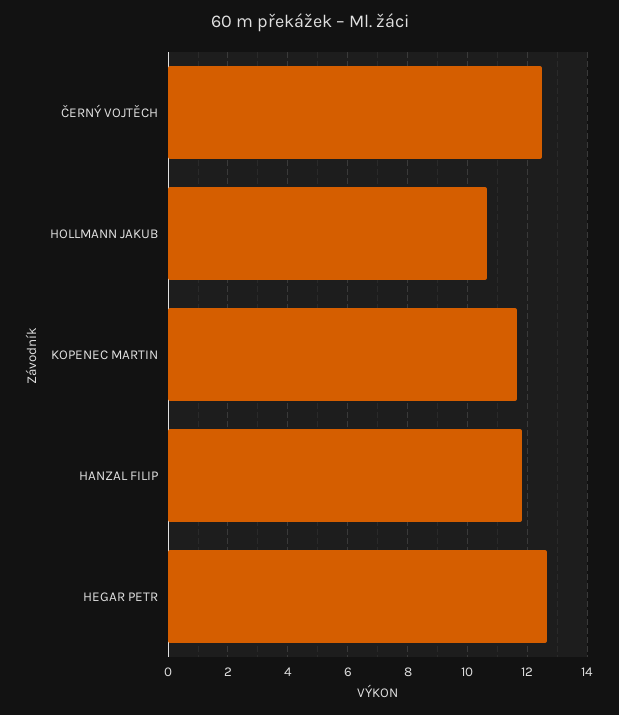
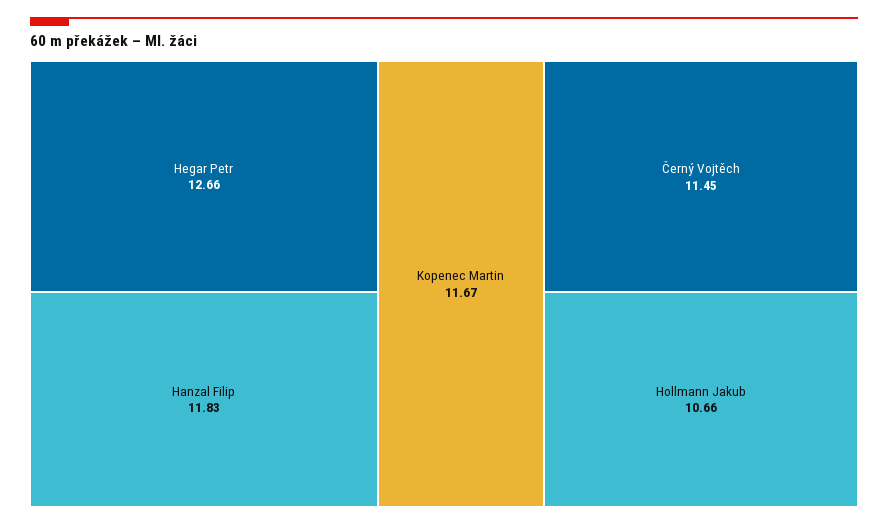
  {
-   "ČERNÝ VOJTĚCH": 12.5,
+   "ČERNÝ VOJTĚCH": 11.45,
    "HOLLMANN JAKUB": 10.66,
    "KOPENEC MARTIN": 11.67,
    "HANZAL FILIP": 11.83,
    "HEGAR PETR": 12.66
  }

